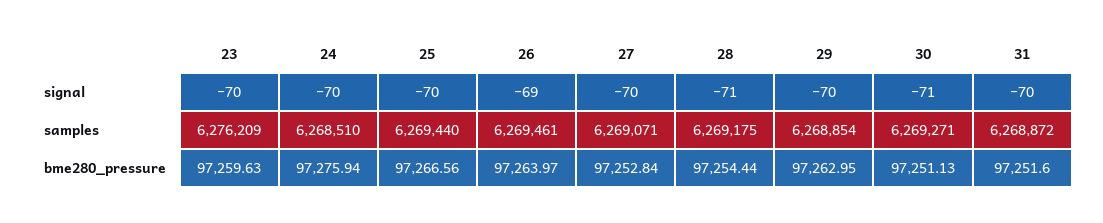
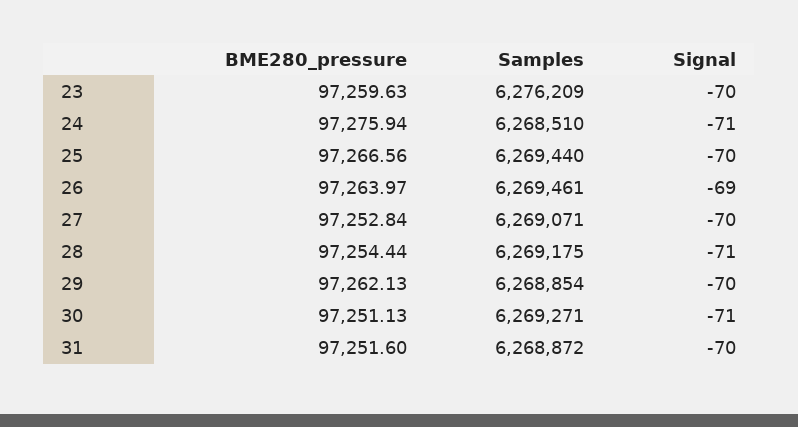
  {
    "23": {
      "signal": -70,
      "samples": 6276209,
      "bme280_pressure": 97259.63
    },
    "24": {
-     "signal": -70,
+     "signal": -71,
      "samples": 6268510,
      "bme280_pressure": 97275.94
    },
    "25": {
      "signal": -70,
      "samples": 6269440,
      "bme280_pressure": 97266.56
    },
    "26": {
      "signal": -69,
      "samples": 6269461,
      "bme280_pressure": 97263.97
    },
    "27": {
      "signal": -70,
      "samples": 6269071,
      "bme280_pressure": 97252.84
    },
    "28": {
      "signal": -71,
      "samples": 6269175,
      "bme280_pressure": 97254.44
    },
    "29": {
      "signal": -70,
      "samples": 6268854,
-     "bme280_pressure": 97262.95
+     "bme280_pressure": 97262.13
    },
    "30": {
      "signal": -71,
      "samples": 6269271,
      "bme280_pressure": 97251.13
    },
    "31": {
      "signal": -70,
      "samples": 6268872,
      "bme280_pressure": 97251.6
    }
  }

